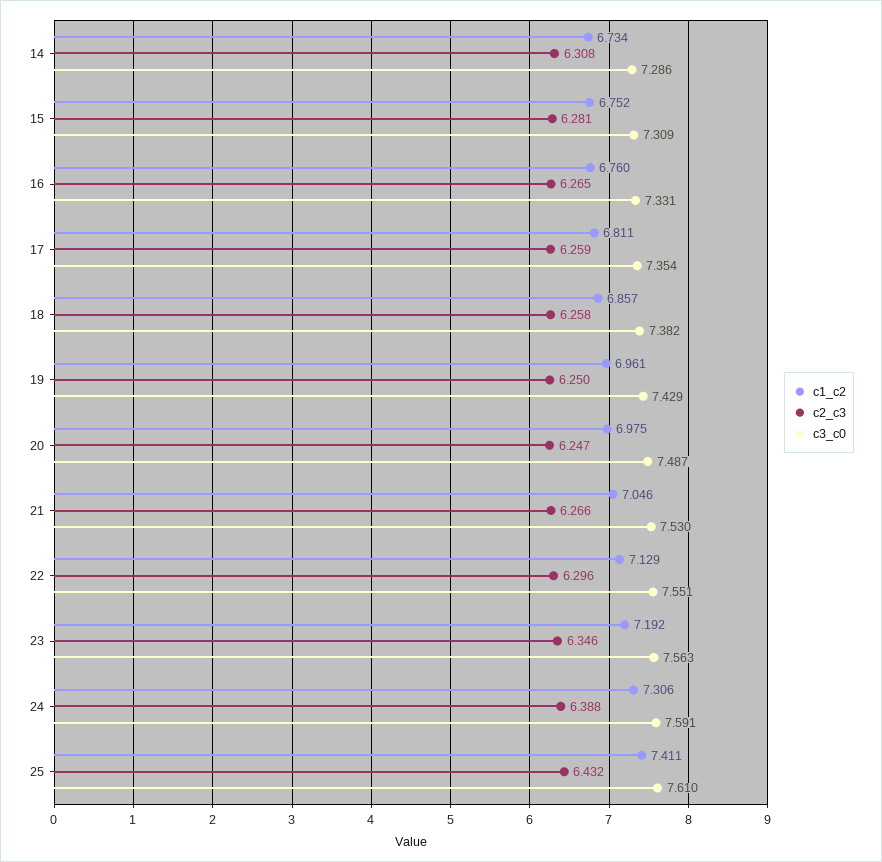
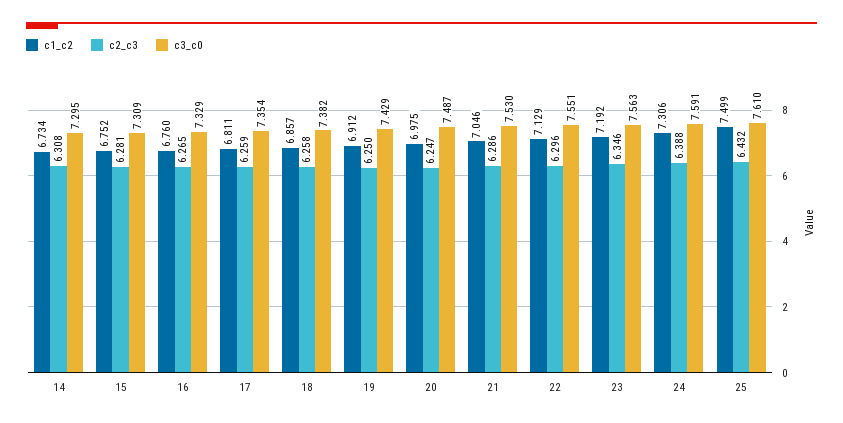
  {
    "c1_c2": {
      "14": 6.734,
      "15": 6.752,
      "16": 6.76,
      "17": 6.811,
      "18": 6.857,
-     "19": 6.961,
+     "19": 6.912,
      "20": 6.975,
      "21": 7.046,
      "22": 7.129,
      "23": 7.192,
      "24": 7.306,
-     "25": 7.411
+     "25": 7.499
    },
    "c2_c3": {
      "14": 6.308,
      "15": 6.281,
      "16": 6.265,
      "17": 6.259,
      "18": 6.258,
      "19": 6.25,
      "20": 6.247,
-     "21": 6.266,
+     "21": 6.286,
      "22": 6.296,
      "23": 6.346,
      "24": 6.388,
      "25": 6.432
    },
    "c3_c0": {
-     "14": 7.286,
+     "14": 7.295,
      "15": 7.309,
-     "16": 7.331,
+     "16": 7.329,
      "17": 7.354,
      "18": 7.382,
      "19": 7.429,
      "20": 7.487,
      "21": 7.53,
      "22": 7.551,
      "23": 7.563,
      "24": 7.591,
      "25": 7.61
    }
  }

